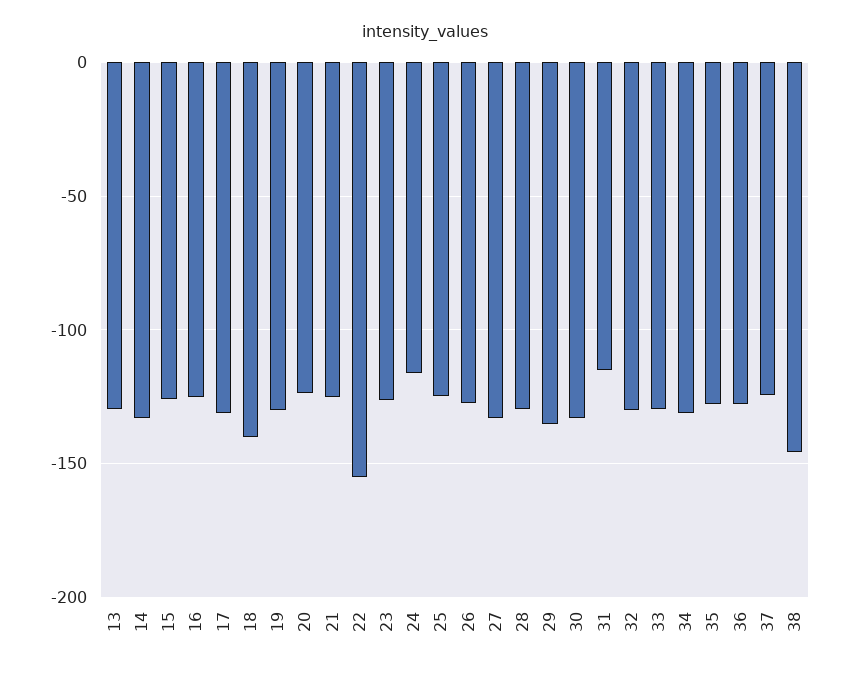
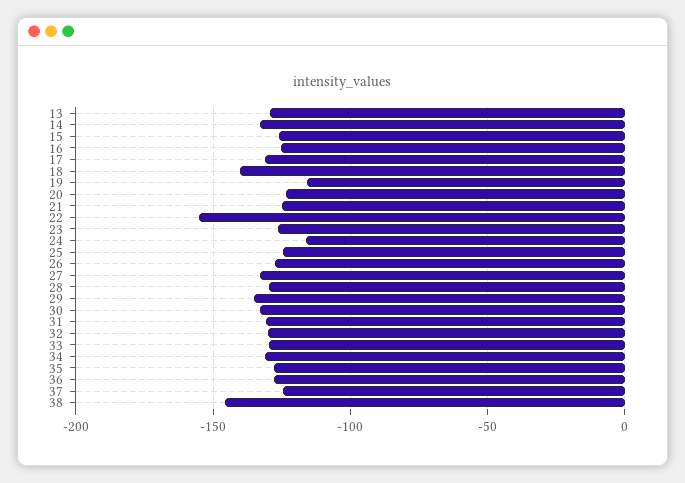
  {
    "13": -130,
    "14": -135,
    "15": -125,
    "16": -125,
    "17": -130,
    "18": -140,
-   "19": -130,
+   "19": -115,
    "20": -125,
    "21": -125,
    "22": -155,
    "23": -125,
    "24": -115,
    "25": -125,
    "26": -125,
    "27": -135,
    "28": -130,
    "29": -135,
    "30": -135,
-   "31": -115,
+   "31": -130,
    "32": -130,
    "33": -130,
    "34": -130,
    "35": -130,
    "36": -130,
    "37": -125,
    "38": -145
  }

